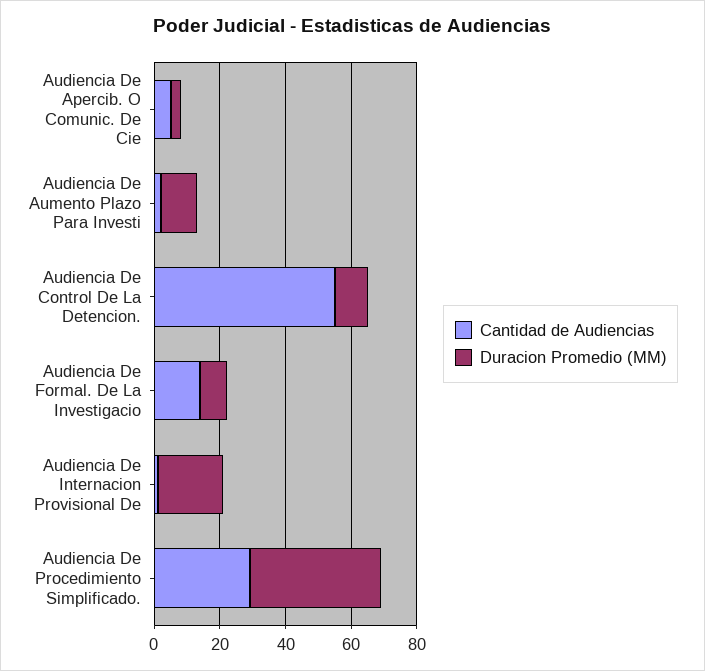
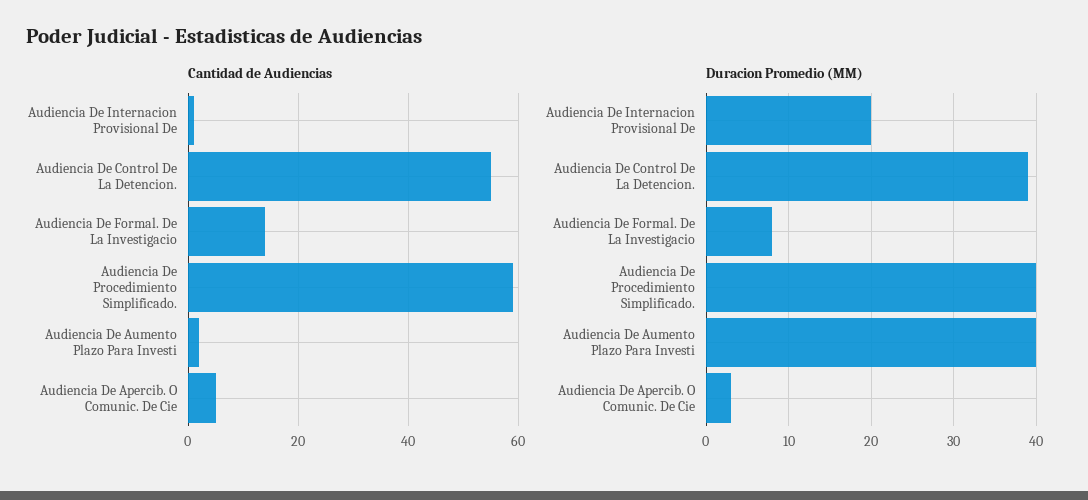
  {
    "Cantidad de Audiencias": {
      "Audiencia De Apercib. O Comunic. De Cie": 5,
      "Audiencia De Aumento Plazo Para Investi": 0,
      "Audiencia De Control De La Detencion.": 55,
      "Audiencia De Formal. De La Investigacio": 15,
      "Audiencia De Internacion Provisional De": 0,
-     "Audiencia De Procedimiento Simplificado.": 30
+     "Audiencia De Procedimiento Simplificado.": 60
    },
    "Duracion Promedio (MM)": {
      "Audiencia De Apercib. O Comunic. De Cie": 3,
-     "Audiencia De Aumento Plazo Para Investi": 10,
+     "Audiencia De Aumento Plazo Para Investi": 40,
-     "Audiencia De Control De La Detencion.": 10,
+     "Audiencia De Control De La Detencion.": 39,
      "Audiencia De Formal. De La Investigacio": 8,
      "Audiencia De Internacion Provisional De": 20,
      "Audiencia De Procedimiento Simplificado.": 40
    }
  }

